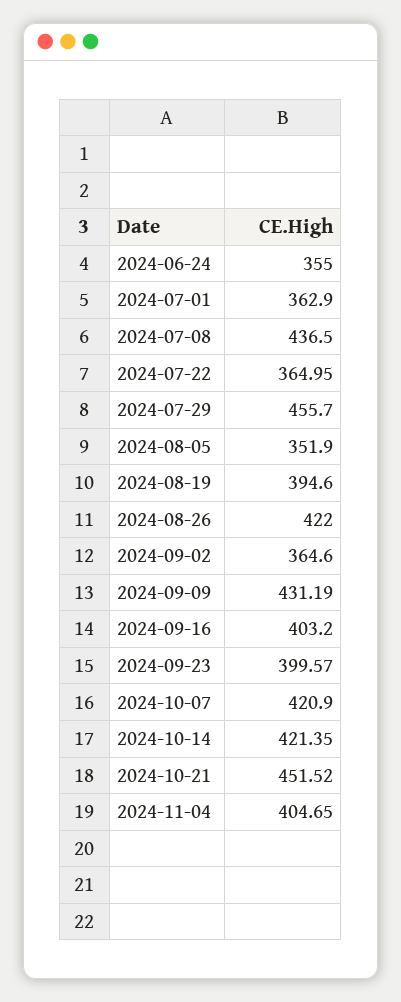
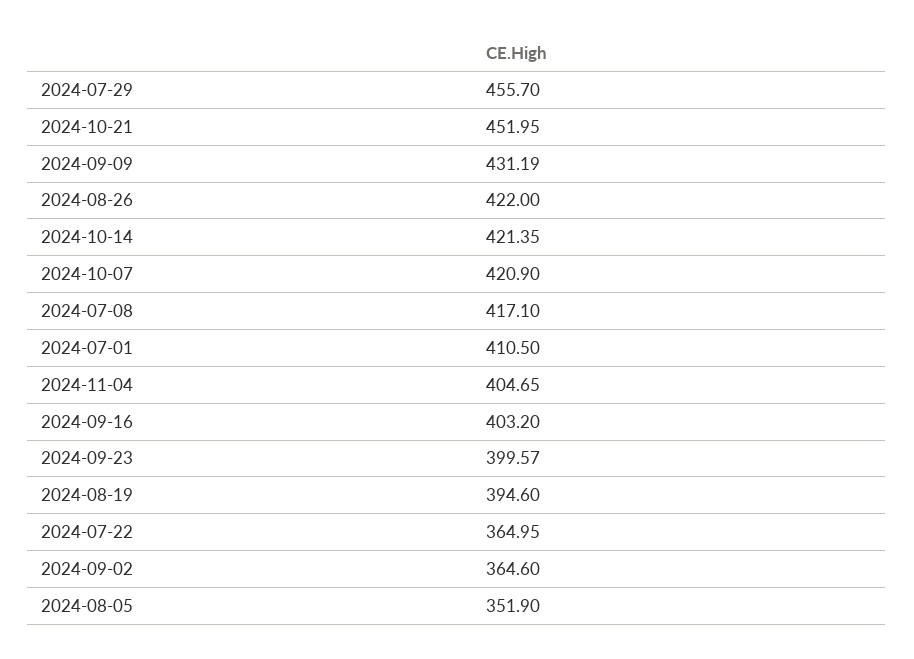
  {
-   "2024-06-24": 355,
-   "2024-07-01": 362.9,
+   "2024-07-01": 410.5,
-   "2024-07-08": 436.5,
+   "2024-07-08": 417.1,
    "2024-07-22": 364.95,
    "2024-07-29": 455.7,
    "2024-08-05": 351.9,
    "2024-08-19": 394.6,
    "2024-08-26": 422,
    "2024-09-02": 364.6,
    "2024-09-09": 431.19,
    "2024-09-16": 403.2,
    "2024-09-23": 399.57,
    "2024-10-07": 420.9,
    "2024-10-14": 421.35,
-   "2024-10-21": 451.52,
+   "2024-10-21": 451.95,
    "2024-11-04": 404.65
  }

